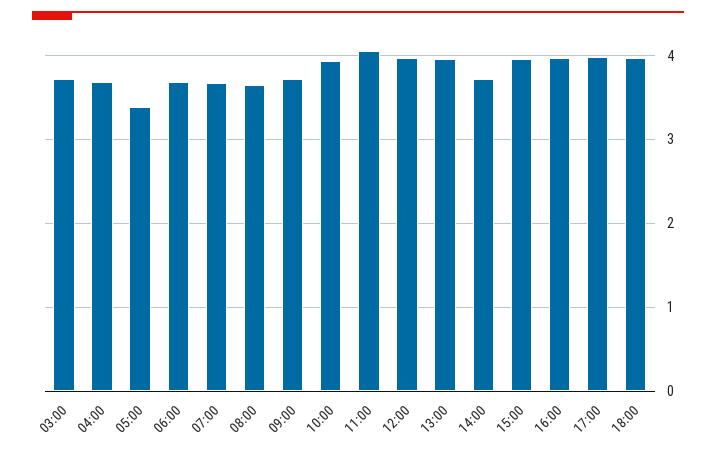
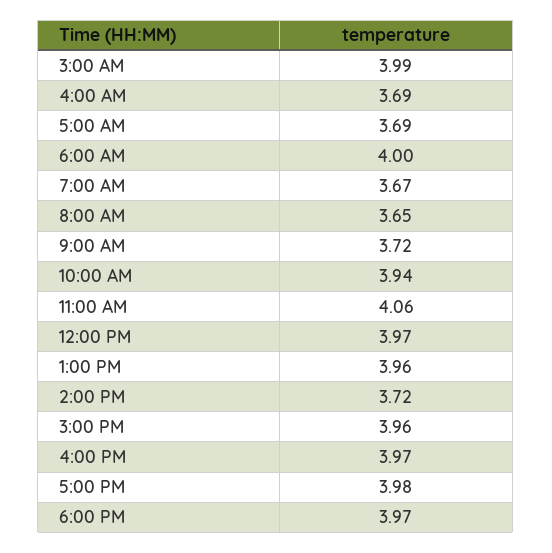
  {
-   "03:00": 3.7,
+   "03:00": 3.99,
    "04:00": 3.69,
-   "05:00": 3.4,
+   "05:00": 3.69,
-   "06:00": 3.7,
+   "06:00": 4,
    "07:00": 3.67,
    "08:00": 3.65,
    "09:00": 3.72,
    "10:00": 3.94,
    "11:00": 4.06,
    "12:00": 3.97,
    "13:00": 3.96,
    "14:00": 3.72,
    "15:00": 3.96,
    "16:00": 3.97,
    "17:00": 3.98,
    "18:00": 3.97
  }

